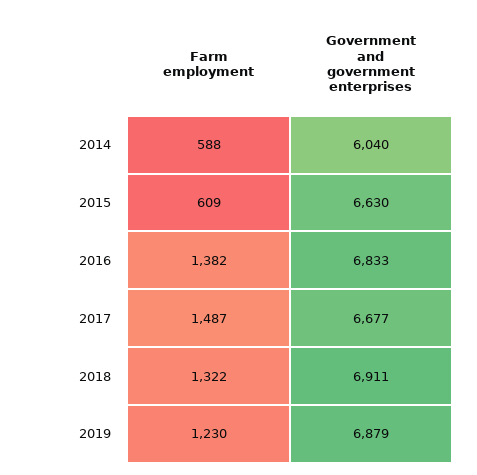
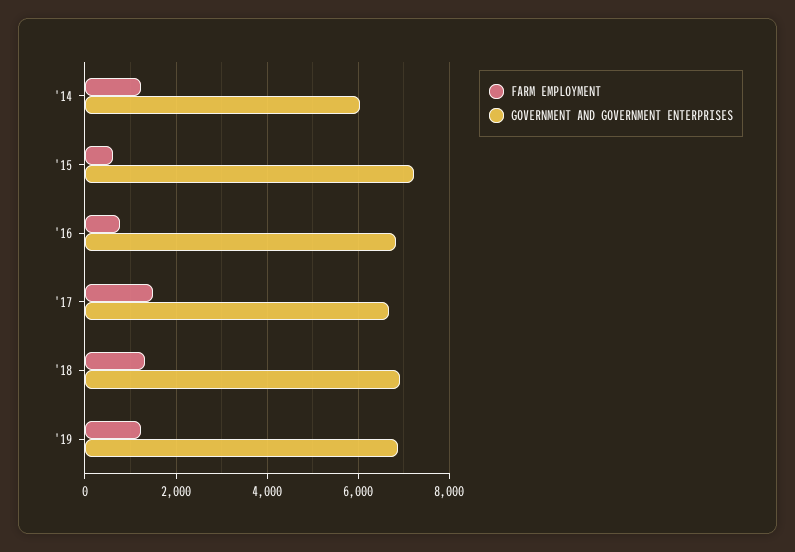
  {
    "Farm employment": {
-     "2014": 588,
+     "2014": 1200,
      "2015": 609,
-     "2016": 1382,
+     "2016": 800,
      "2017": 1487,
      "2018": 1322,
      "2019": 1230
    },
    "Government and government enterprises": {
      "2014": 6040,
-     "2015": 6630,
+     "2015": 7200,
      "2016": 6833,
      "2017": 6677,
      "2018": 6911,
      "2019": 6879
    }
  }

